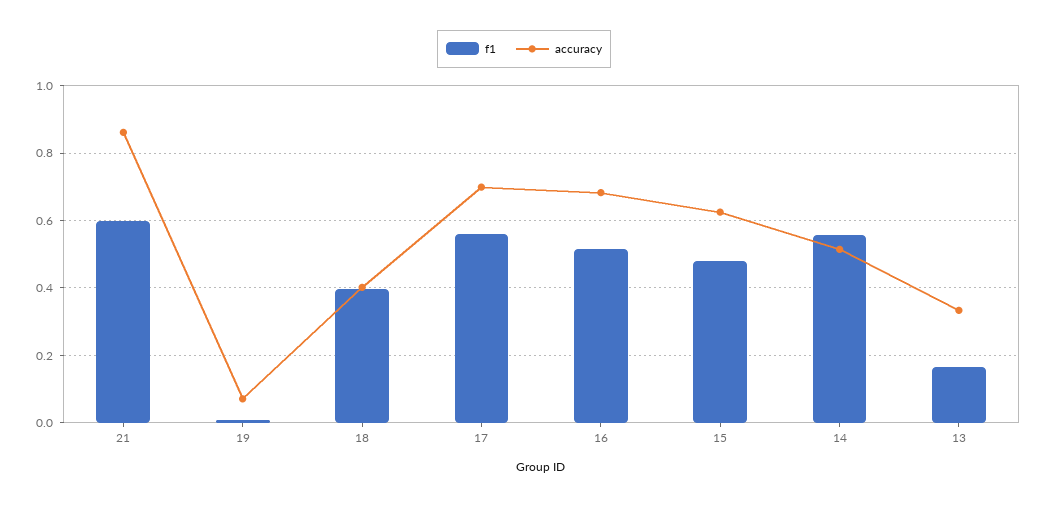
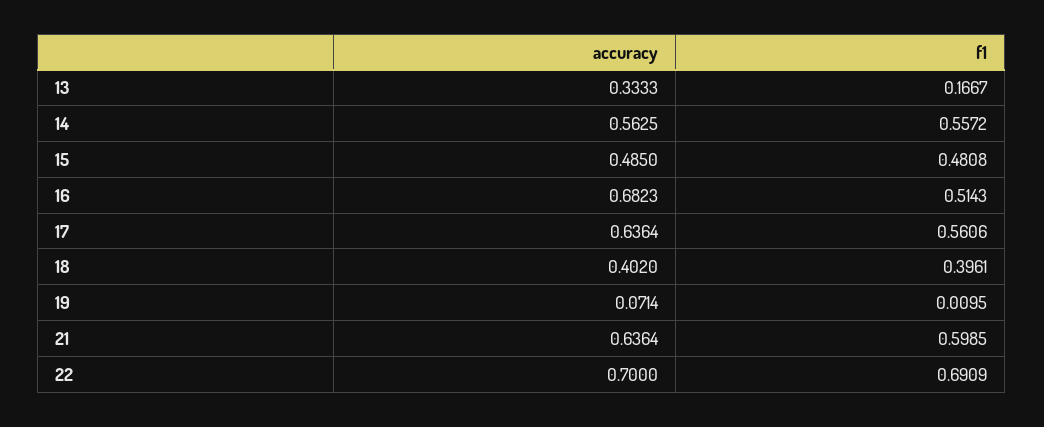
  {
    "f1": {
      "21": 0.5985,
      "19": 0.0095,
      "18": 0.3961,
      "17": 0.5606,
      "16": 0.5143,
      "15": 0.4808,
      "14": 0.5572,
-     "13": 0.1667
+     "13": 0.1667,
+     "22": 0.6909
    },
    "accuracy": {
-     "21": 0.86,
+     "21": 0.6364,
      "19": 0.0714,
      "18": 0.402,
-     "17": 0.7,
+     "17": 0.6364,
      "16": 0.6823,
-     "15": 0.62,
+     "15": 0.485,
-     "14": 0.52,
+     "14": 0.5625,
-     "13": 0.3333
+     "13": 0.3333,
+     "22": 0.7
    }
  }

